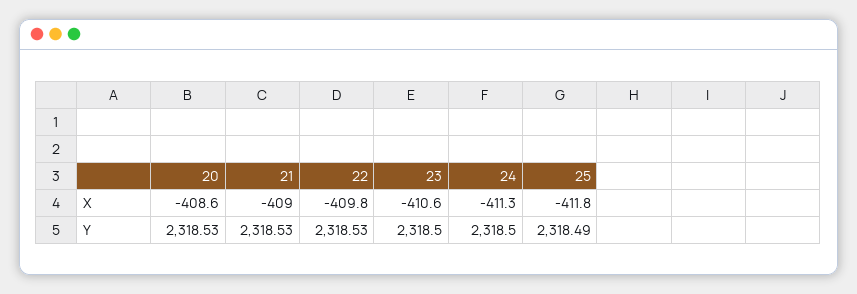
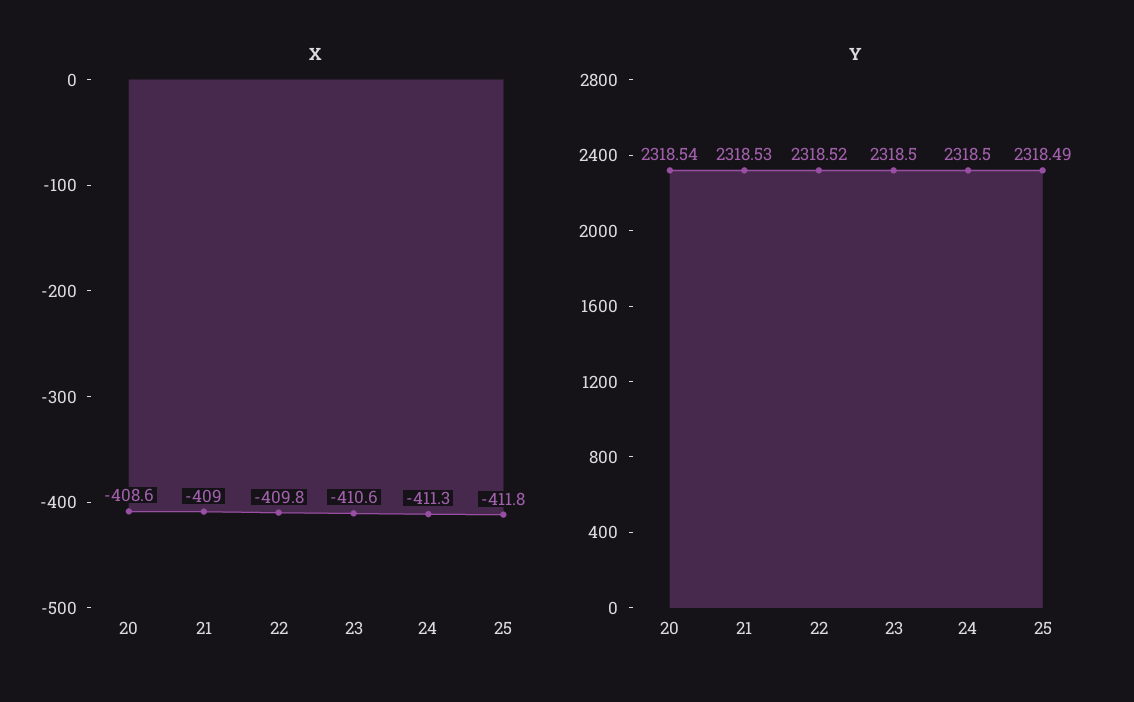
  {
    "X": {
      "20": -408.6,
      "21": -409,
      "22": -409.8,
      "23": -410.6,
      "24": -411.3,
      "25": -411.8
    },
    "Y": {
-     "20": 2318.53,
+     "20": 2318.54,
      "21": 2318.53,
-     "22": 2318.53,
+     "22": 2318.52,
      "23": 2318.5,
      "24": 2318.5,
      "25": 2318.49
    }
  }

